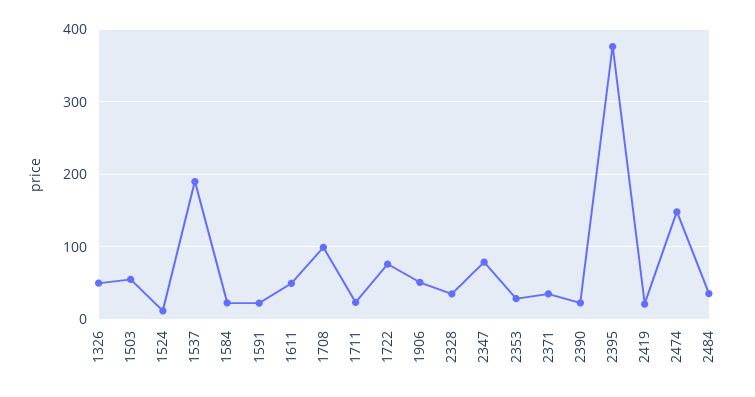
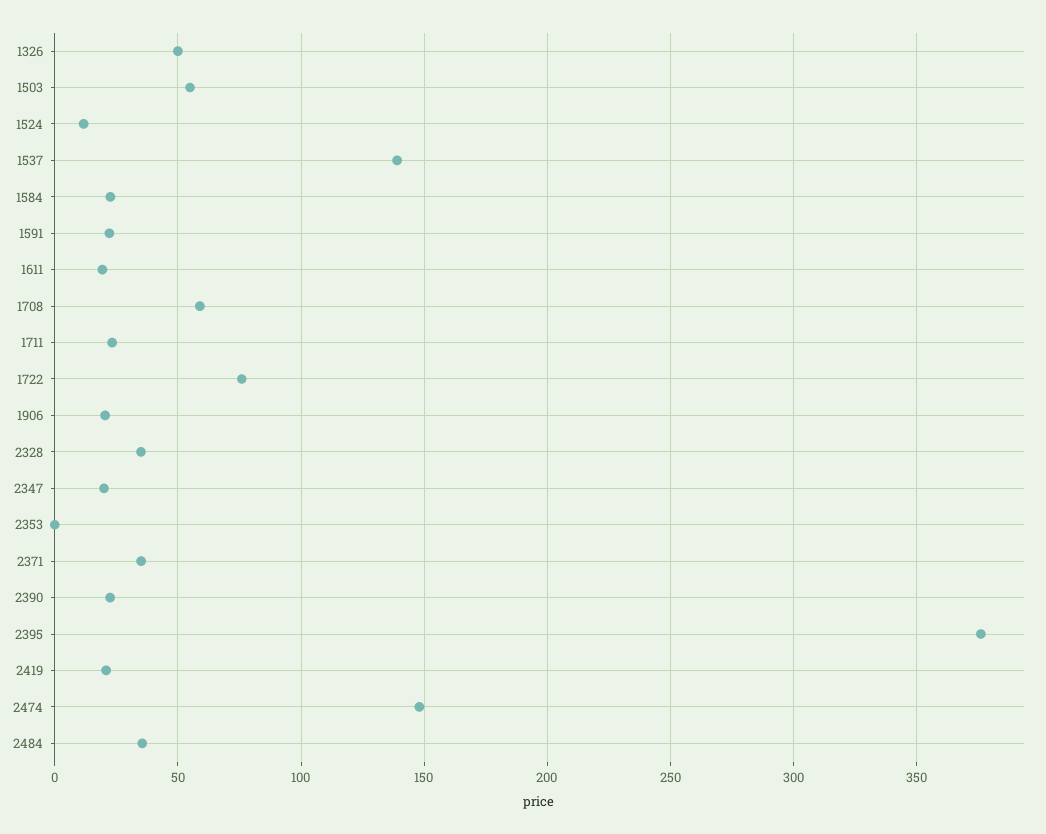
  {
    "1326": 50,
    "1503": 55,
    "1524": 10,
-   "1537": 190,
+   "1537": 140,
    "1584": 25,
    "1591": 20,
-   "1611": 50,
+   "1611": 20,
-   "1708": 100,
+   "1708": 60,
    "1711": 25,
    "1722": 75,
-   "1906": 50,
+   "1906": 20,
    "2328": 35,
-   "2347": 80,
+   "2347": 20,
-   "2353": 30,
+   "2353": 0,
    "2371": 35,
    "2390": 20,
    "2395": 375,
    "2419": 20,
    "2474": 150,
    "2484": 35
  }

